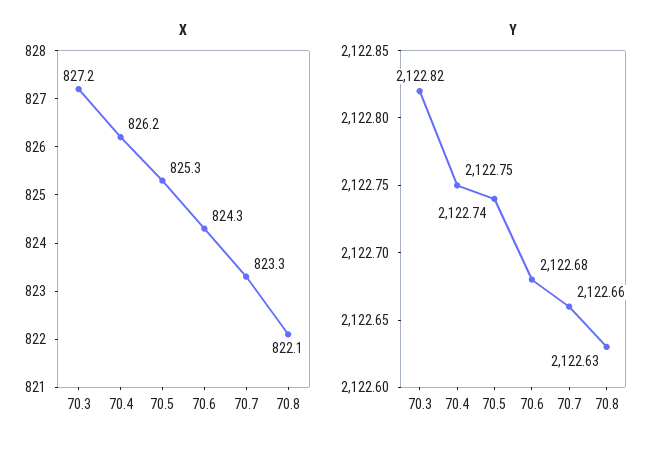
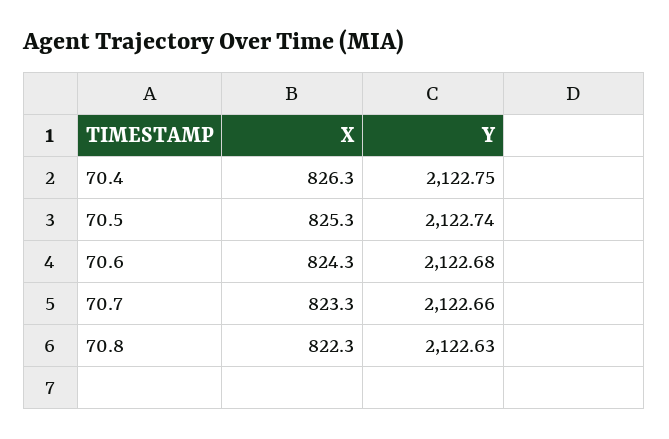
  {
    "X": {
-     "70.3": 827.2,
-     "70.4": 826.2,
+     "70.4": 826.3,
      "70.5": 825.3,
      "70.6": 824.3,
      "70.7": 823.3,
-     "70.8": 822.1
+     "70.8": 822.3
    },
    "Y": {
-     "70.3": 2122.82,
      "70.4": 2122.75,
      "70.5": 2122.74,
      "70.6": 2122.68,
      "70.7": 2122.66,
      "70.8": 2122.63
    }
  }

